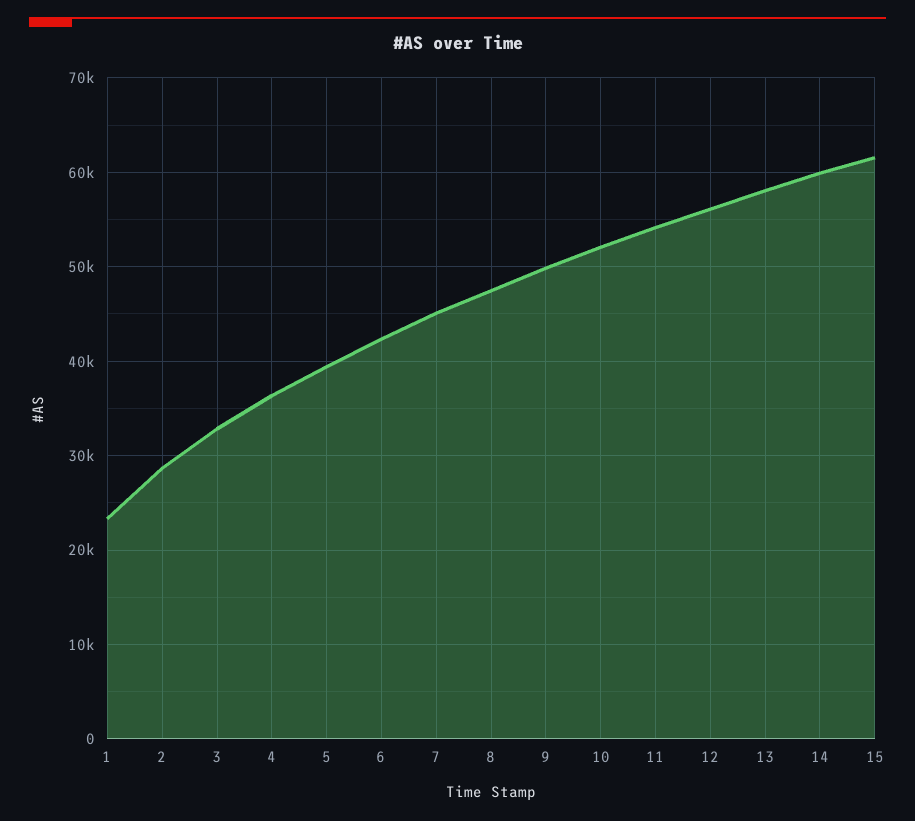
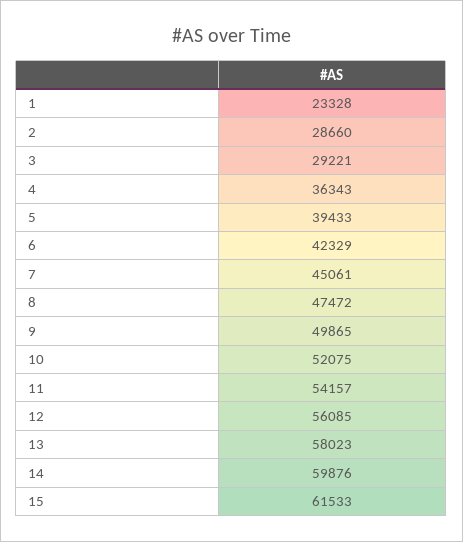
  {
    "1": 23328,
    "2": 28660,
-   "3": 33000,
+   "3": 29221,
    "4": 36343,
    "5": 39433,
    "6": 42329,
    "7": 45061,
    "8": 47472,
    "9": 49865,
    "10": 52075,
    "11": 54157,
    "12": 56085,
    "13": 58023,
    "14": 59876,
    "15": 61533
  }

